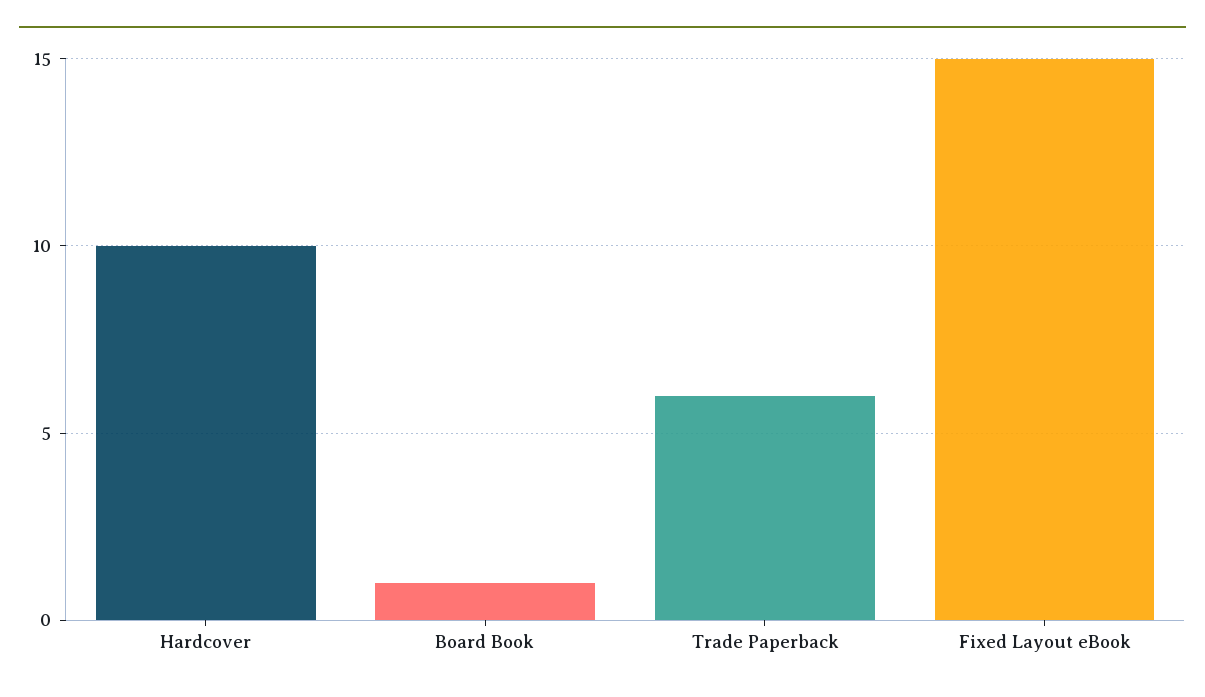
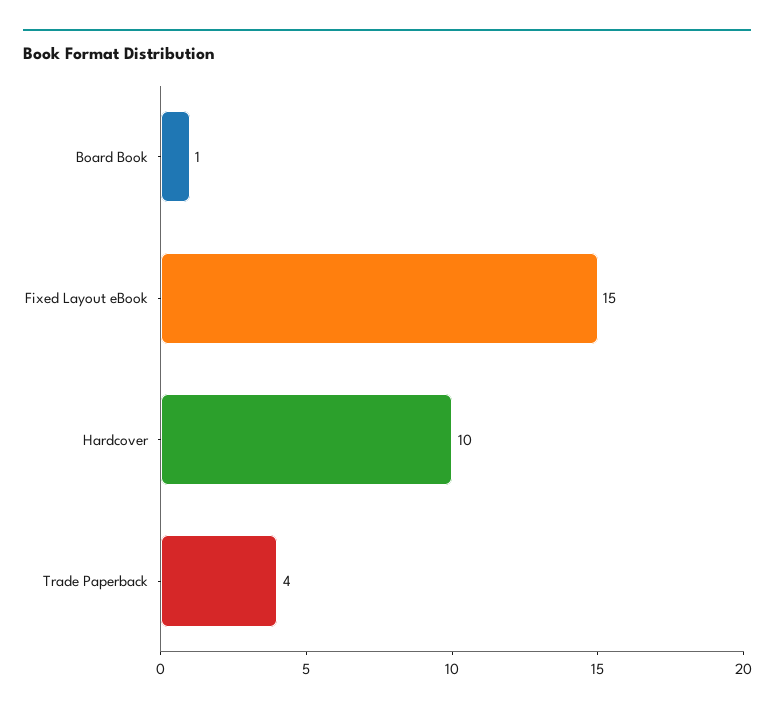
  {
    "Hardcover": 10,
    "Board Book": 1,
-   "Trade Paperback": 6,
+   "Trade Paperback": 4,
    "Fixed Layout eBook": 15
  }

